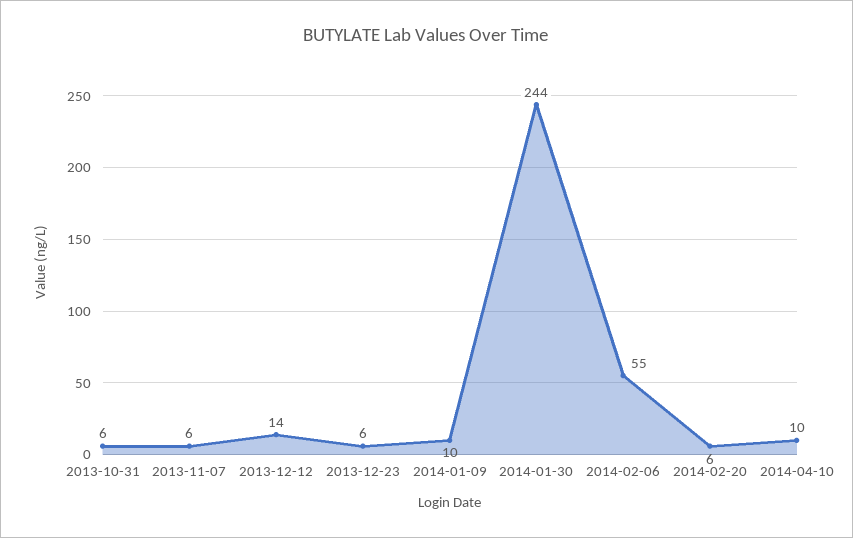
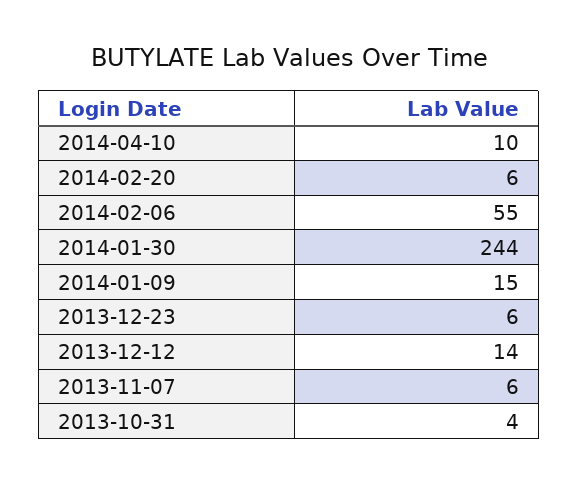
  {
-   "2013-10-31": 6,
+   "2013-10-31": 4,
    "2013-11-07": 6,
    "2013-12-12": 14,
    "2013-12-23": 6,
-   "2014-01-09": 10,
+   "2014-01-09": 15,
    "2014-01-30": 244,
    "2014-02-06": 55,
    "2014-02-20": 6,
    "2014-04-10": 10
  }

